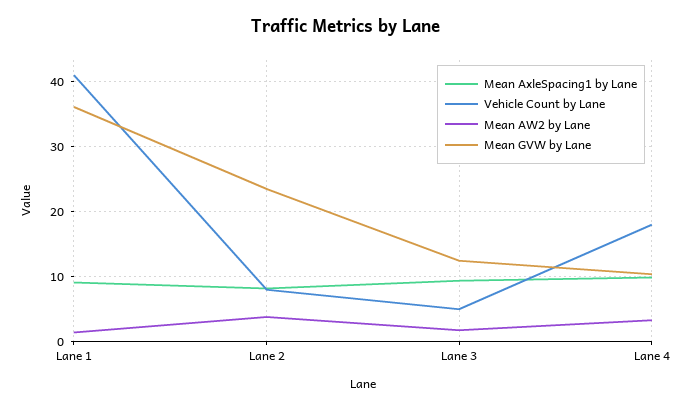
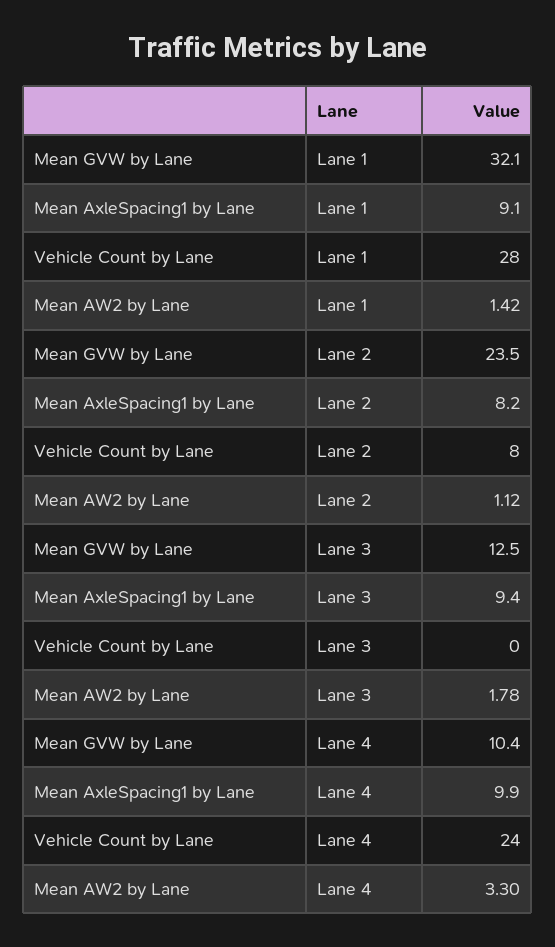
  {
    "Mean AxleSpacing1 by Lane": {
      "Lane 1": 9.1,
      "Lane 2": 8.2,
      "Lane 3": 9.4,
      "Lane 4": 9.9
    },
    "Vehicle Count by Lane": {
-     "Lane 1": 41,
+     "Lane 1": 28,
      "Lane 2": 8,
-     "Lane 3": 5,
+     "Lane 3": 0,
-     "Lane 4": 18
+     "Lane 4": 24
    },
    "Mean AW2 by Lane": {
      "Lane 1": 1.42,
-     "Lane 2": 4,
+     "Lane 2": 1.12,
      "Lane 3": 1.78,
      "Lane 4": 3.3
    },
    "Mean GVW by Lane": {
-     "Lane 1": 36,
+     "Lane 1": 32.1,
      "Lane 2": 23.5,
      "Lane 3": 12.5,
      "Lane 4": 10.4
    }
  }

